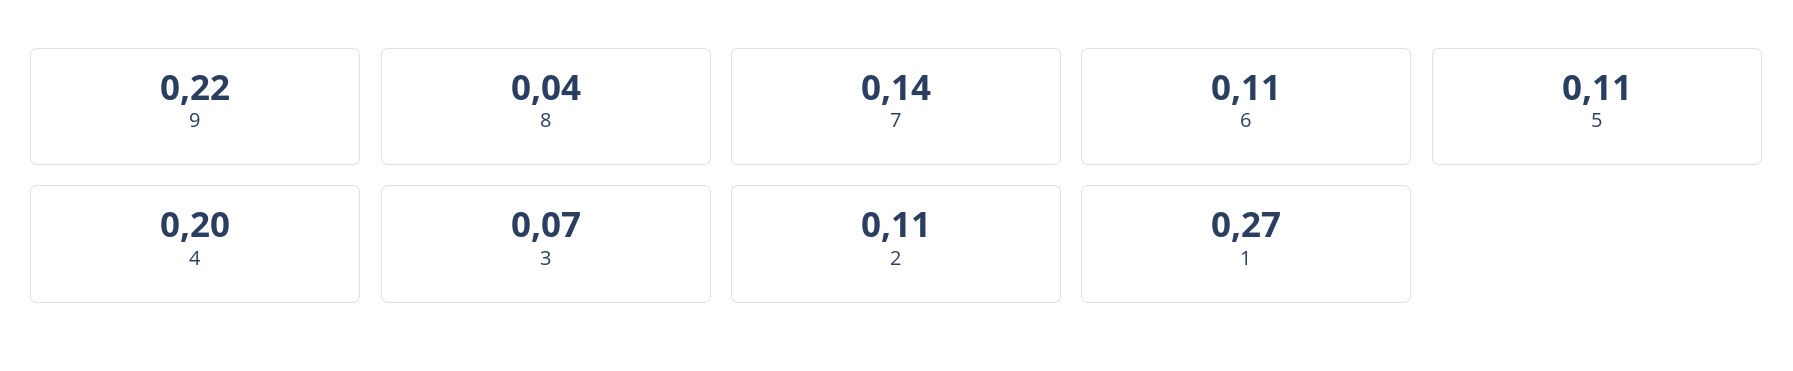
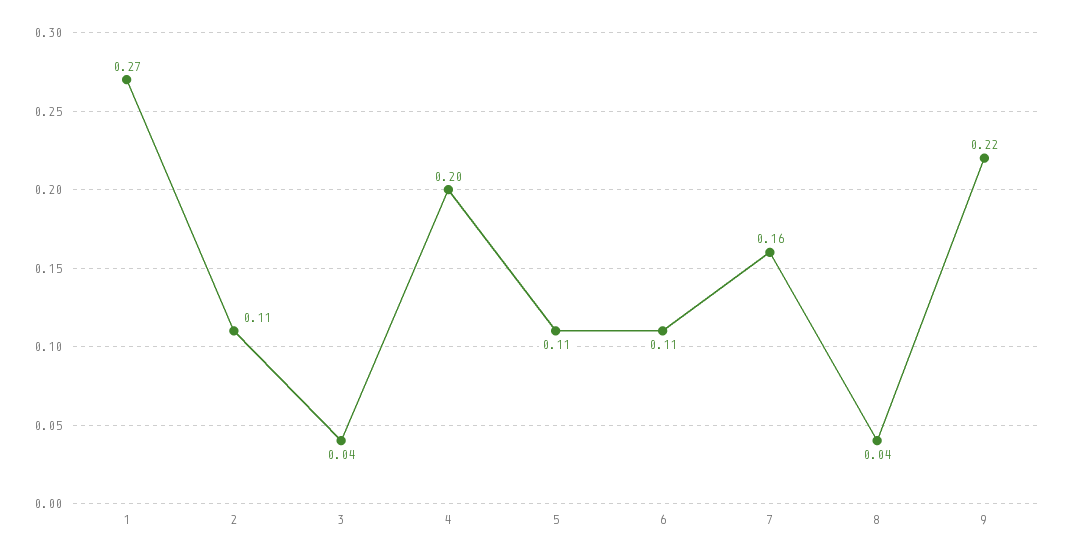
  {
    "9": 0.22,
    "8": 0.04,
-   "7": 0.14,
+   "7": 0.16,
    "6": 0.11,
    "5": 0.11,
    "4": 0.2,
-   "3": 0.07,
+   "3": 0.04,
    "2": 0.11,
    "1": 0.27
  }

